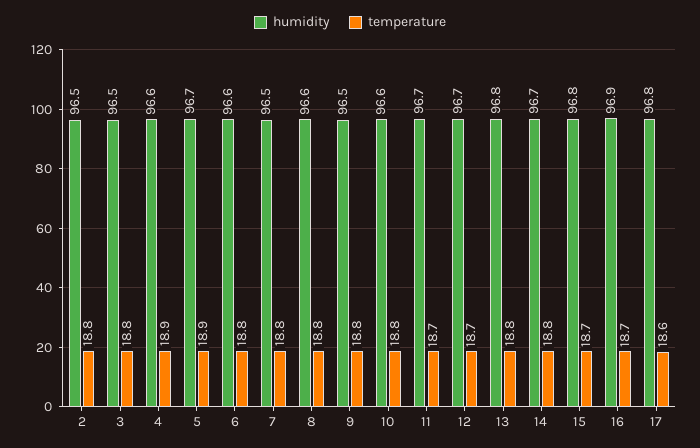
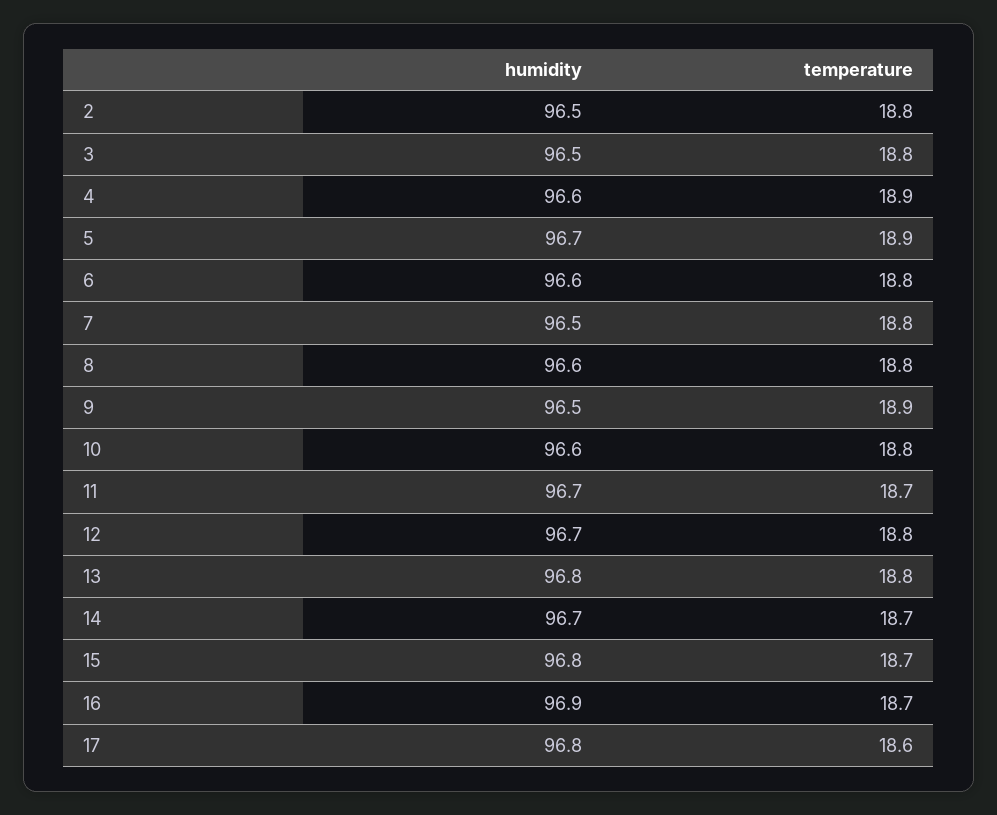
  {
    "humidity": {
      "2": 96.5,
      "3": 96.5,
      "4": 96.6,
      "5": 96.7,
      "6": 96.6,
      "7": 96.5,
      "8": 96.6,
      "9": 96.5,
      "10": 96.6,
      "11": 96.7,
      "12": 96.7,
      "13": 96.8,
      "14": 96.7,
      "15": 96.8,
      "16": 96.9,
      "17": 96.8
    },
    "temperature": {
      "2": 18.8,
      "3": 18.8,
      "4": 18.9,
      "5": 18.9,
      "6": 18.8,
      "7": 18.8,
      "8": 18.8,
-     "9": 18.8,
+     "9": 18.9,
      "10": 18.8,
      "11": 18.7,
-     "12": 18.7,
+     "12": 18.8,
      "13": 18.8,
-     "14": 18.8,
+     "14": 18.7,
      "15": 18.7,
      "16": 18.7,
      "17": 18.6
    }
  }

